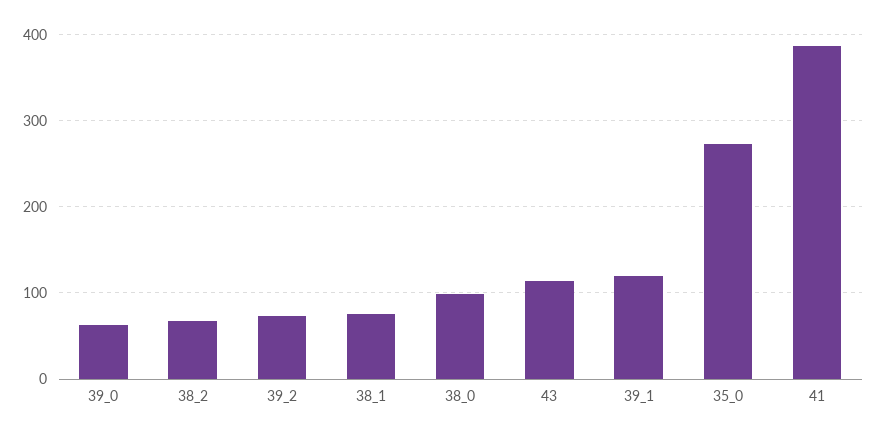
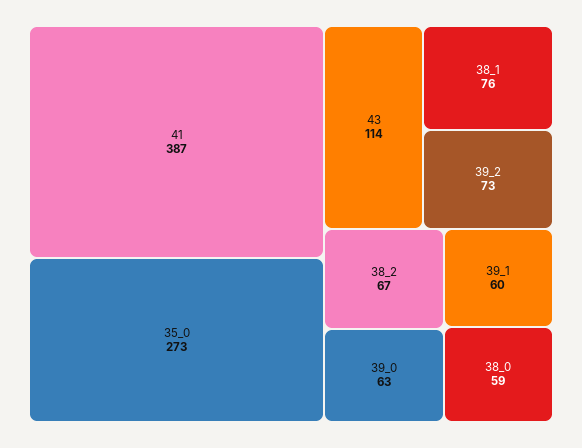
  {
    "39_0": 63,
    "38_2": 67,
    "39_2": 73,
    "38_1": 76,
-   "38_0": 100,
+   "38_0": 59,
    "43": 114,
-   "39_1": 120,
+   "39_1": 60,
    "35_0": 273,
    "41": 387
  }

